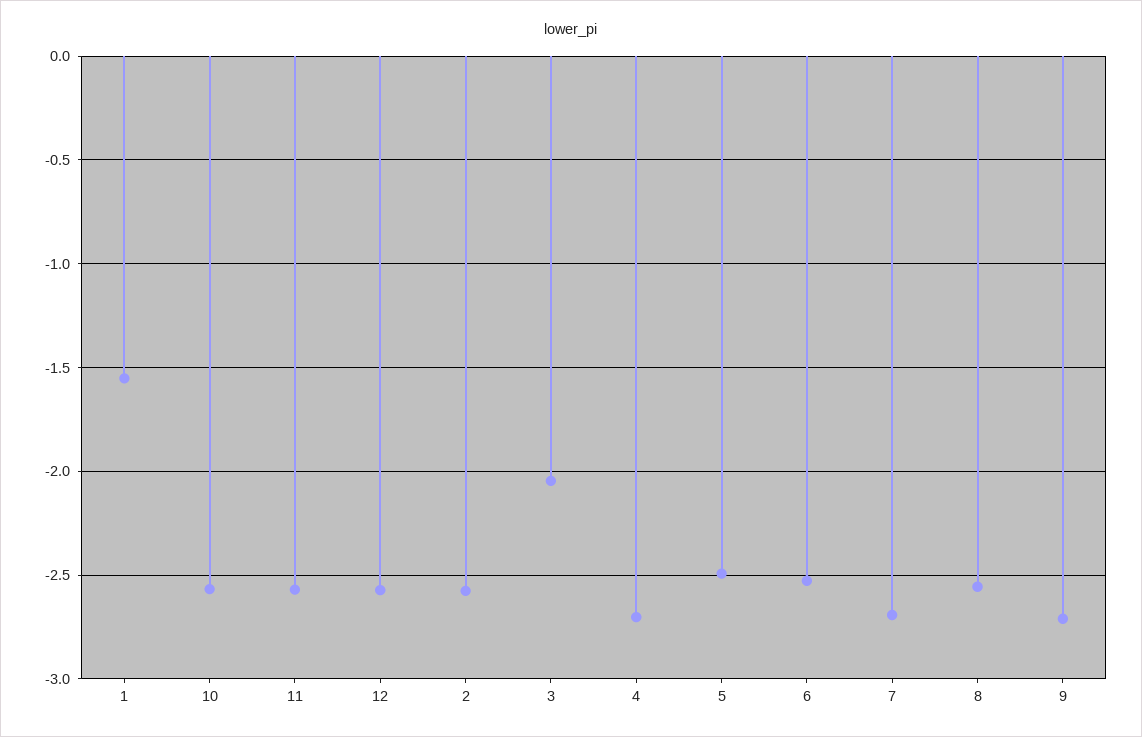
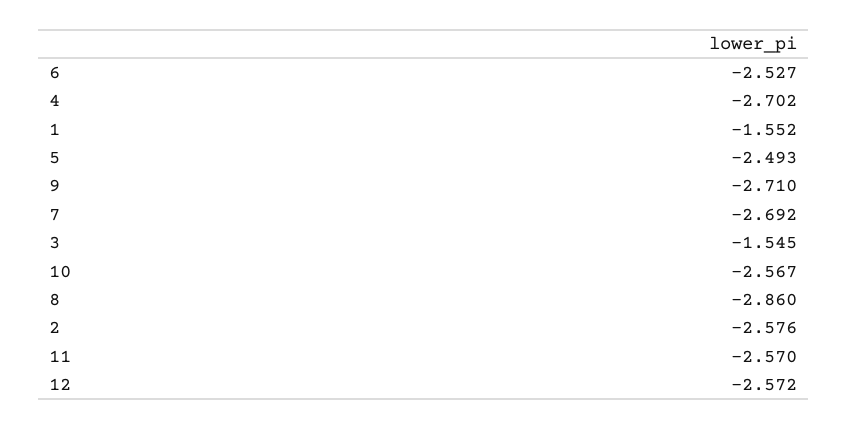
  {
    "1": -1.552,
    "10": -2.567,
    "11": -2.57,
    "12": -2.572,
    "2": -2.576,
-   "3": -2.05,
+   "3": -1.545,
    "4": -2.702,
    "5": -2.493,
    "6": -2.527,
    "7": -2.692,
-   "8": -2.55,
+   "8": -2.86,
    "9": -2.71
  }

